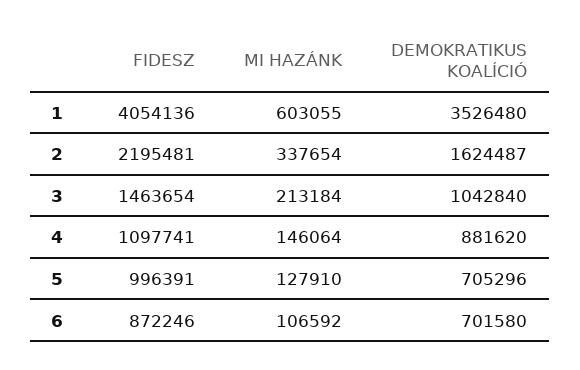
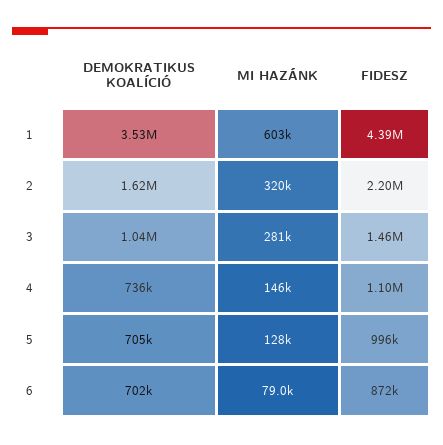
  {
    "FIDESZ": {
-     "1": 4054136,
+     "1": 4390000,
      "2": 2195481,
      "3": 1463654,
      "4": 1097741,
      "5": 996391,
      "6": 872246
    },
    "MI HAZÁNK": {
      "1": 603055,
-     "2": 337654,
+     "2": 320000,
-     "3": 213184,
+     "3": 281000,
      "4": 146064,
      "5": 127910,
-     "6": 106592
+     "6": 79000
    },
    "DEMOKRATIKUS KOALÍCIÓ": {
      "1": 3526480,
      "2": 1624487,
      "3": 1042840,
-     "4": 881620,
+     "4": 736000,
      "5": 705296,
      "6": 701580
    }
  }

